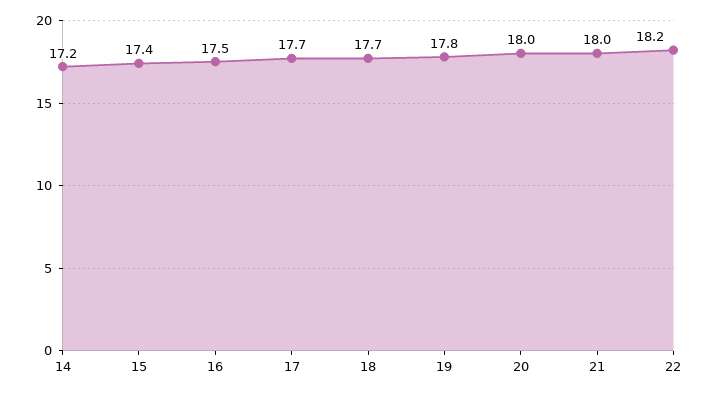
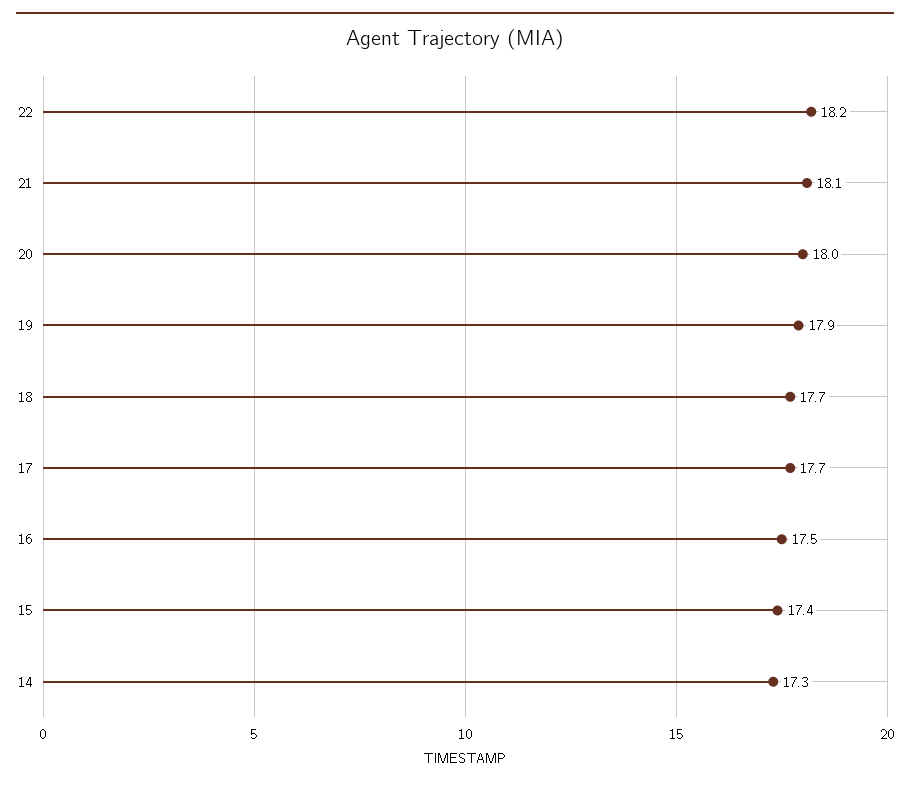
  {
-   "14": 17.2,
+   "14": 17.3,
    "15": 17.4,
    "16": 17.5,
    "17": 17.7,
    "18": 17.7,
-   "19": 17.8,
+   "19": 17.9,
    "20": 18,
-   "21": 18,
+   "21": 18.1,
    "22": 18.2
  }

